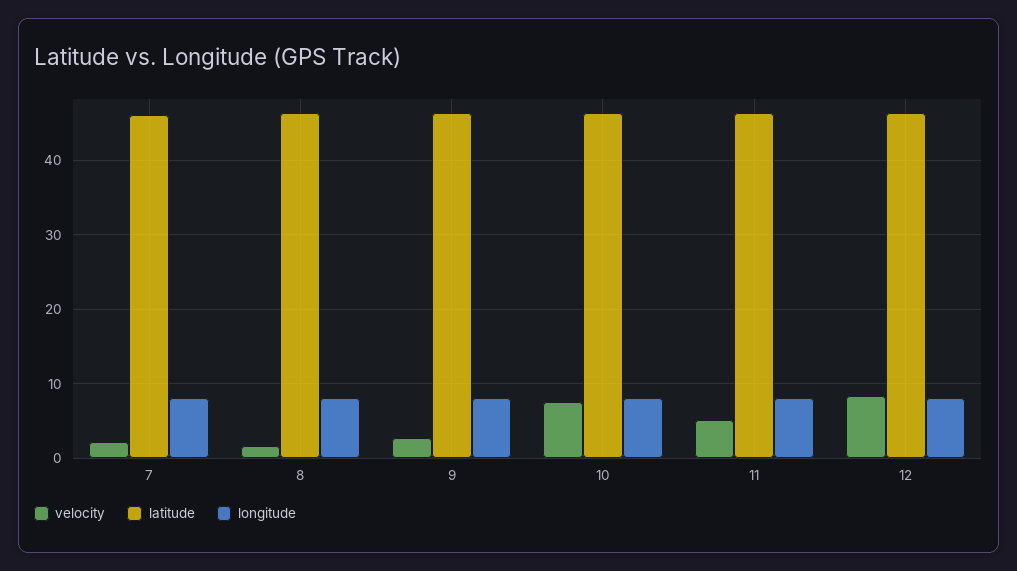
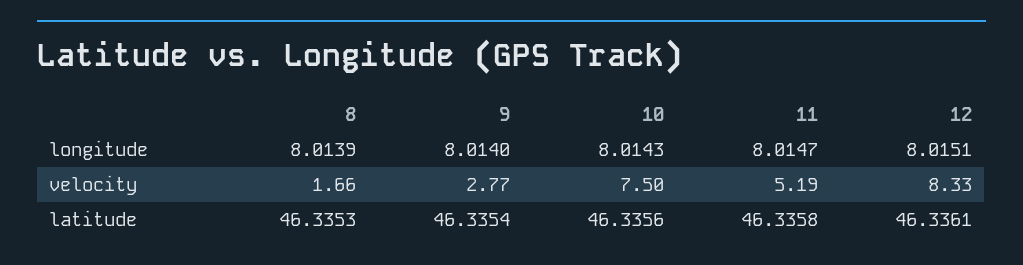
  {
    "velocity": {
-     "7": 2,
      "8": 1.66,
      "9": 2.77,
      "10": 7.5,
      "11": 5.19,
      "12": 8.33
    },
    "latitude": {
-     "7": 46,
      "8": 46.3353,
      "9": 46.3354,
      "10": 46.3356,
      "11": 46.3358,
      "12": 46.3361
    },
    "longitude": {
-     "7": 8,
      "8": 8.0139,
      "9": 8.014,
      "10": 8.0143,
      "11": 8.0147,
      "12": 8.0151
    }
  }

